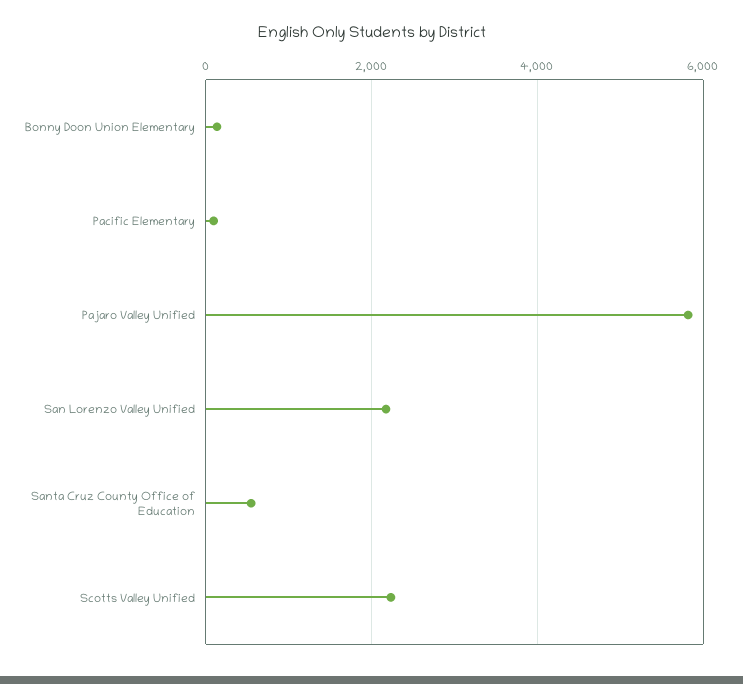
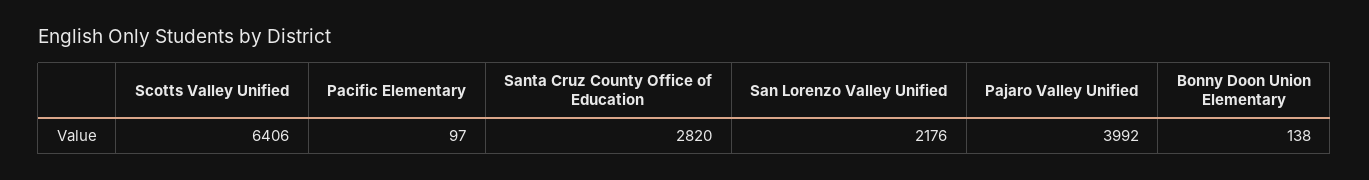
  {
    "Bonny Doon Union Elementary": 138,
    "Pacific Elementary": 97,
-   "Pajaro Valley Unified": 5800,
+   "Pajaro Valley Unified": 3992,
    "San Lorenzo Valley Unified": 2176,
-   "Santa Cruz County Office of Education": 600,
+   "Santa Cruz County Office of Education": 2820,
-   "Scotts Valley Unified": 2200
+   "Scotts Valley Unified": 6406
  }

